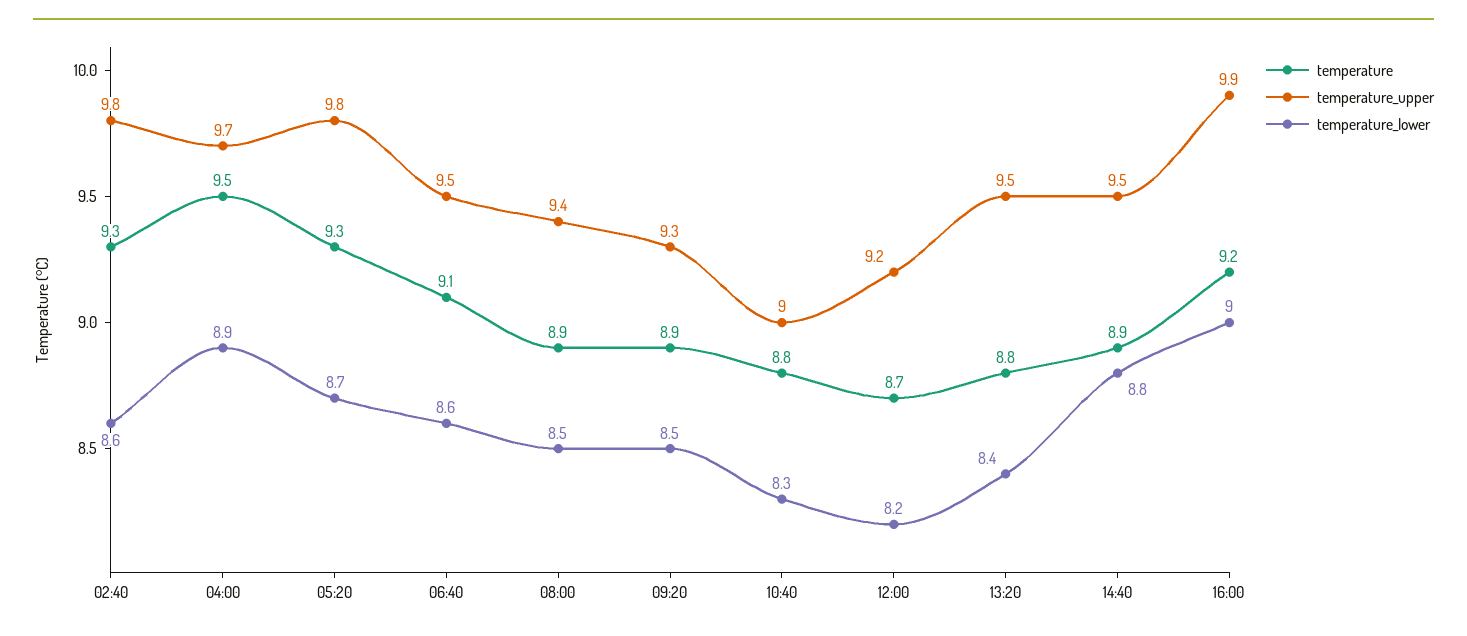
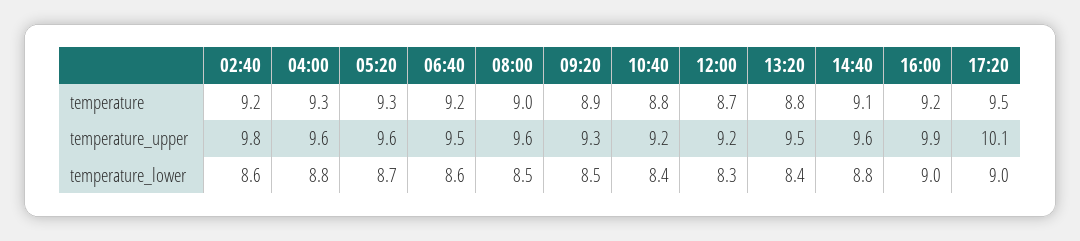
  {
    "temperature": {
-     "02:40": 9.3,
+     "02:40": 9.2,
-     "04:00": 9.5,
+     "04:00": 9.3,
      "05:20": 9.3,
-     "06:40": 9.1,
+     "06:40": 9.2,
-     "08:00": 8.9,
+     "08:00": 9,
      "09:20": 8.9,
      "10:40": 8.8,
      "12:00": 8.7,
      "13:20": 8.8,
-     "14:40": 8.9,
+     "14:40": 9.1,
-     "16:00": 9.2
+     "16:00": 9.2,
+     "17:20": 9.5
    },
    "temperature_upper": {
      "02:40": 9.8,
-     "04:00": 9.7,
+     "04:00": 9.6,
-     "05:20": 9.8,
+     "05:20": 9.6,
      "06:40": 9.5,
-     "08:00": 9.4,
+     "08:00": 9.6,
      "09:20": 9.3,
-     "10:40": 9,
+     "10:40": 9.2,
      "12:00": 9.2,
      "13:20": 9.5,
-     "14:40": 9.5,
+     "14:40": 9.6,
-     "16:00": 9.9
+     "16:00": 9.9,
+     "17:20": 10.1
    },
    "temperature_lower": {
      "02:40": 8.6,
-     "04:00": 8.9,
+     "04:00": 8.8,
      "05:20": 8.7,
      "06:40": 8.6,
      "08:00": 8.5,
      "09:20": 8.5,
-     "10:40": 8.3,
+     "10:40": 8.4,
-     "12:00": 8.2,
+     "12:00": 8.3,
      "13:20": 8.4,
      "14:40": 8.8,
-     "16:00": 9
+     "16:00": 9,
+     "17:20": 9
    }
  }

